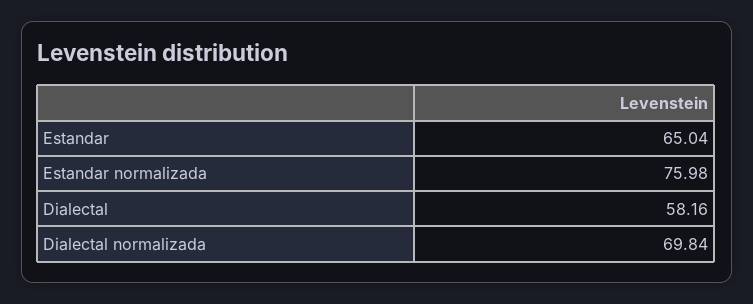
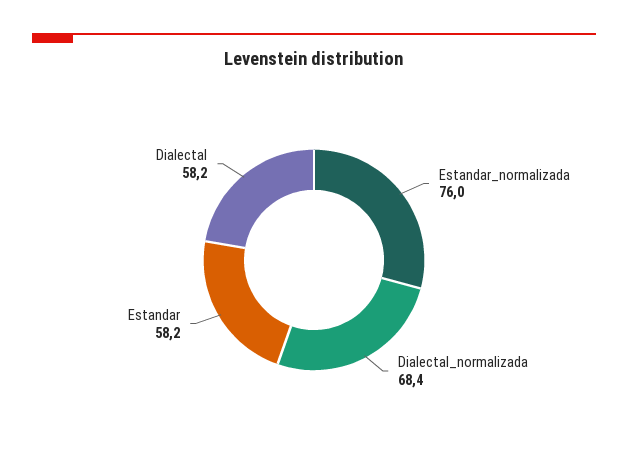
  {
-   "Estandar": 65.04,
+   "Estandar": 58.2,
    "Estandar normalizada": 75.98,
    "Dialectal": 58.16,
-   "Dialectal normalizada": 69.84
+   "Dialectal normalizada": 68.4
  }

